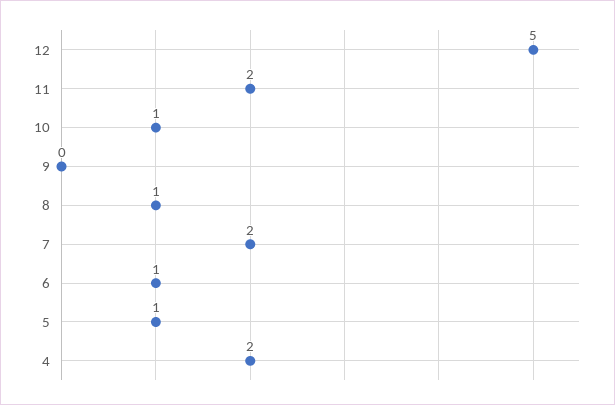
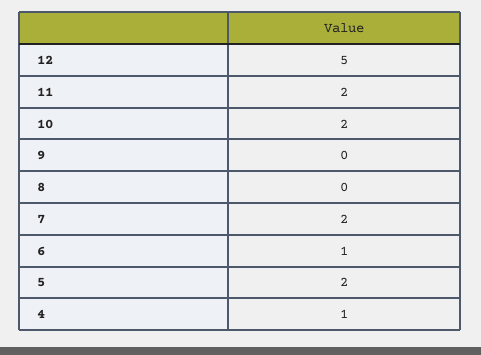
  {
    "12": 5,
    "11": 2,
-   "10": 1,
+   "10": 2,
    "9": 0,
-   "8": 1,
+   "8": 0,
    "7": 2,
    "6": 1,
-   "5": 1,
+   "5": 2,
-   "4": 2
+   "4": 1
  }

